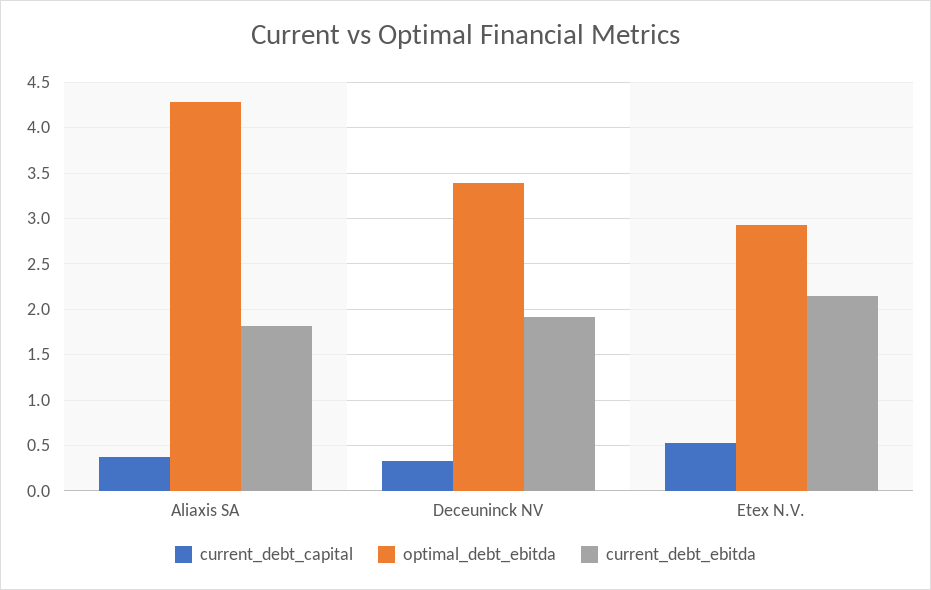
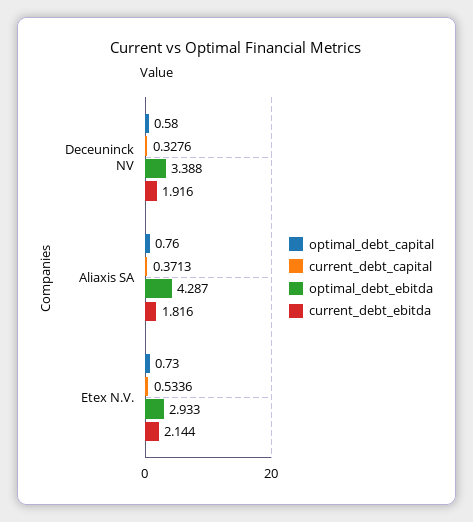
  {
    "current_debt_capital": {
      "Aliaxis SA": 0.3713,
      "Deceuninck NV": 0.3276,
      "Etex N.V.": 0.5336
    },
    "optimal_debt_ebitda": {
      "Aliaxis SA": 4.287,
      "Deceuninck NV": 3.388,
      "Etex N.V.": 2.933
    },
    "current_debt_ebitda": {
      "Aliaxis SA": 1.816,
      "Deceuninck NV": 1.916,
      "Etex N.V.": 2.144
-   }
+   },
+   "optimal_debt_capital": {
+     "Deceuninck NV": 0.58,
+     "Aliaxis SA": 0.76,
+     "Etex N.V.": 0.73
+   }
  }

